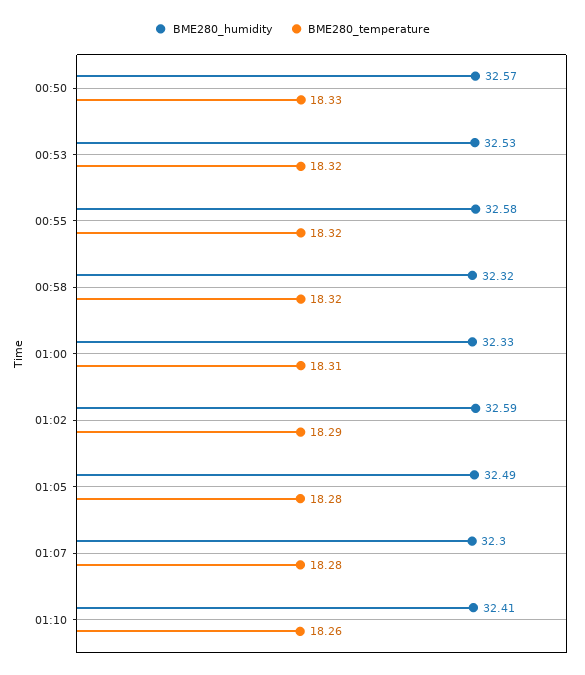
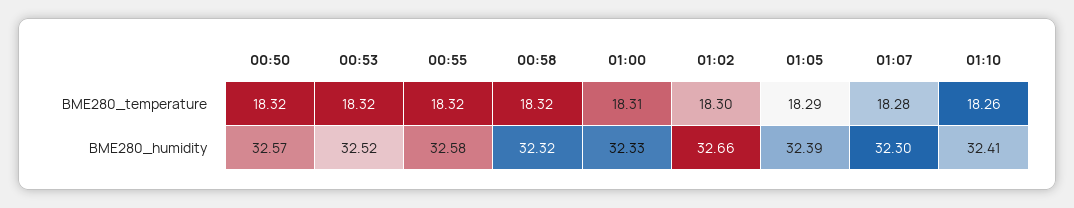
  {
    "BME280_humidity": {
      "00:50": 32.57,
-     "00:53": 32.53,
+     "00:53": 32.52,
      "00:55": 32.58,
      "00:58": 32.32,
      "01:00": 32.33,
-     "01:02": 32.59,
+     "01:02": 32.66,
-     "01:05": 32.49,
+     "01:05": 32.39,
      "01:07": 32.3,
      "01:10": 32.41
    },
    "BME280_temperature": {
-     "00:50": 18.33,
+     "00:50": 18.32,
      "00:53": 18.32,
      "00:55": 18.32,
      "00:58": 18.32,
      "01:00": 18.31,
-     "01:02": 18.29,
+     "01:02": 18.3,
-     "01:05": 18.28,
+     "01:05": 18.29,
      "01:07": 18.28,
      "01:10": 18.26
    }
  }

